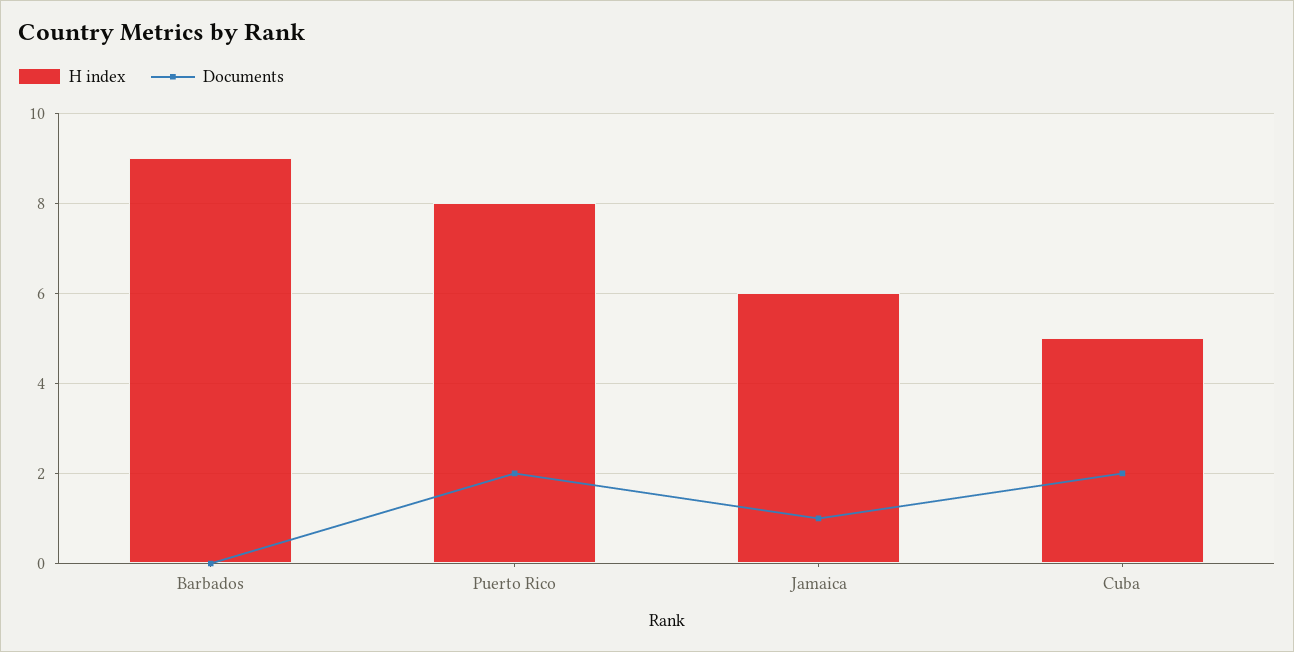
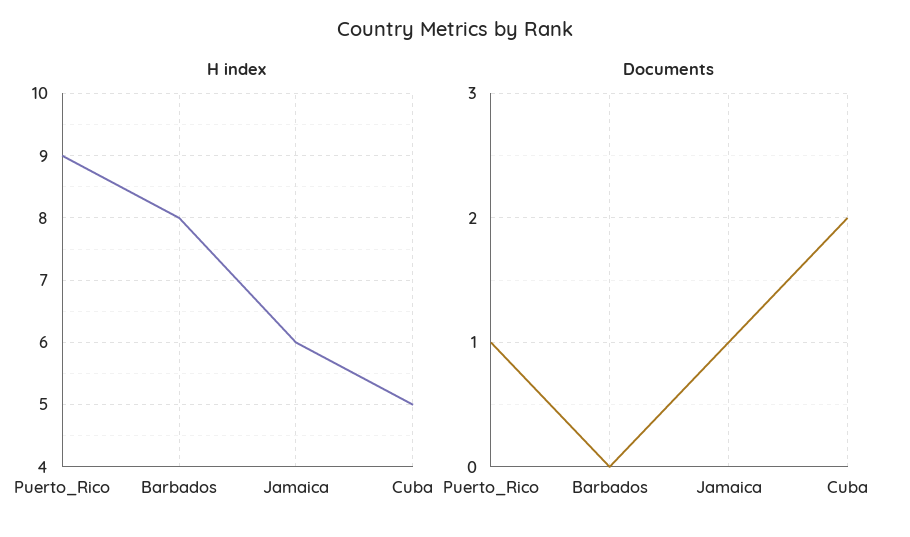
  {
    "H index": {
-     "Barbados": 9,
+     "Barbados": 8,
-     "Puerto Rico": 8,
+     "Puerto Rico": 9,
      "Jamaica": 6,
      "Cuba": 5
    },
    "Documents": {
      "Barbados": 0,
-     "Puerto Rico": 2,
+     "Puerto Rico": 1,
      "Jamaica": 1,
      "Cuba": 2
    }
  }

